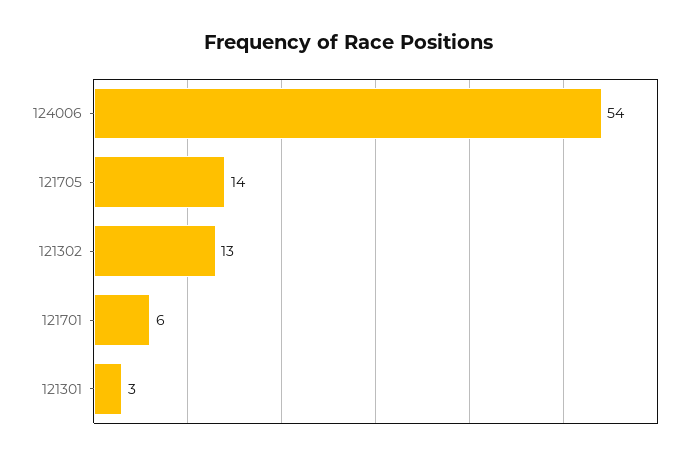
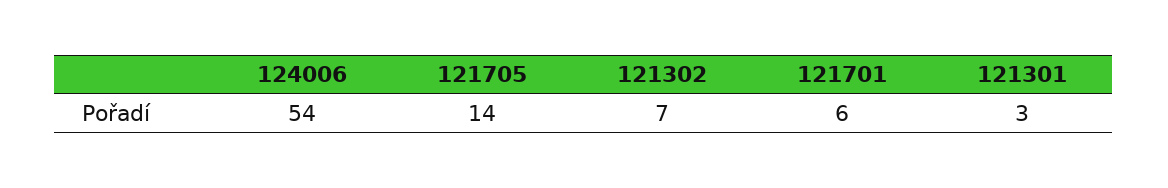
  {
    "124006": 54,
    "121705": 14,
-   "121302": 13,
+   "121302": 7,
    "121701": 6,
    "121301": 3
  }

